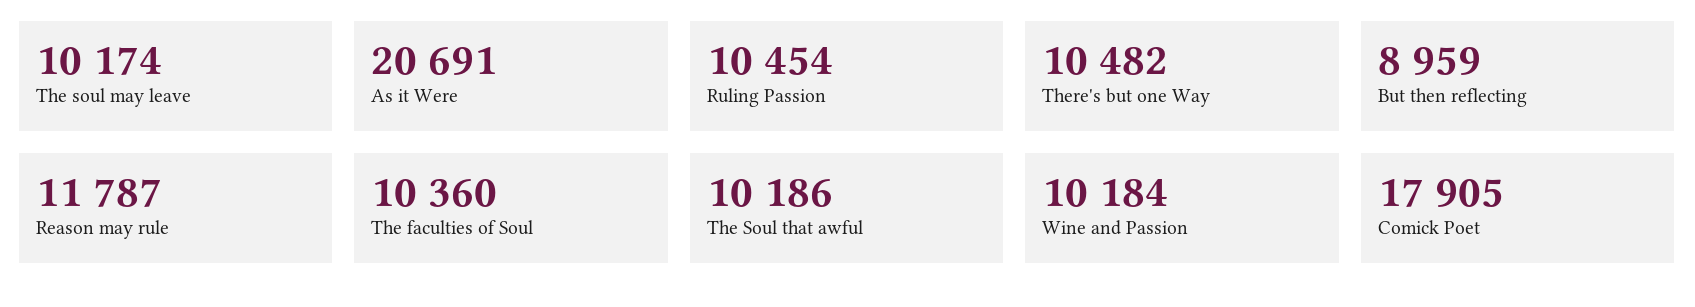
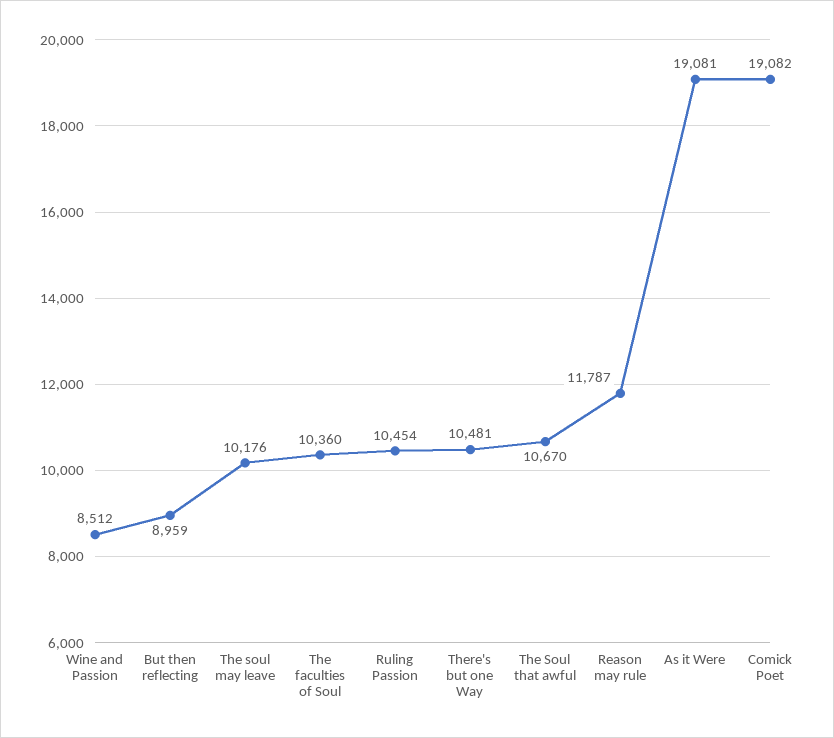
  {
-   "The soul may leave": 10174,
+   "The soul may leave": 10176,
-   "As it Were": 20691,
+   "As it Were": 19081,
    "Ruling Passion": 10454,
-   "There's but one Way": 10482,
+   "There's but one Way": 10481,
    "But then reflecting": 8959,
    "Reason may rule": 11787,
    "The faculties of Soul": 10360,
-   "The Soul that awful": 10186,
+   "The Soul that awful": 10670,
-   "Wine and Passion": 10184,
+   "Wine and Passion": 8512,
-   "Comick Poet": 17905
+   "Comick Poet": 19082
  }

